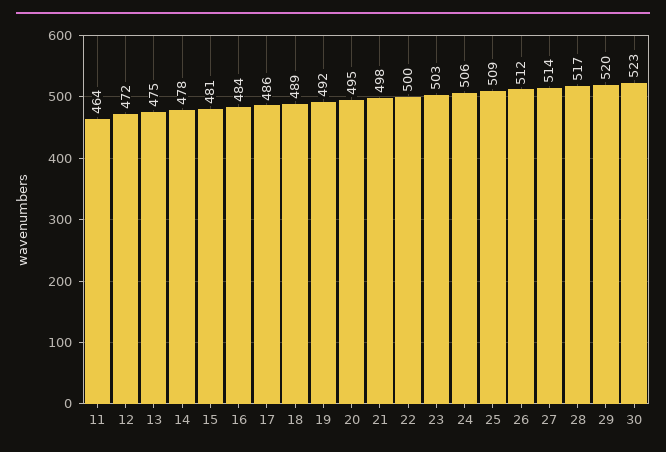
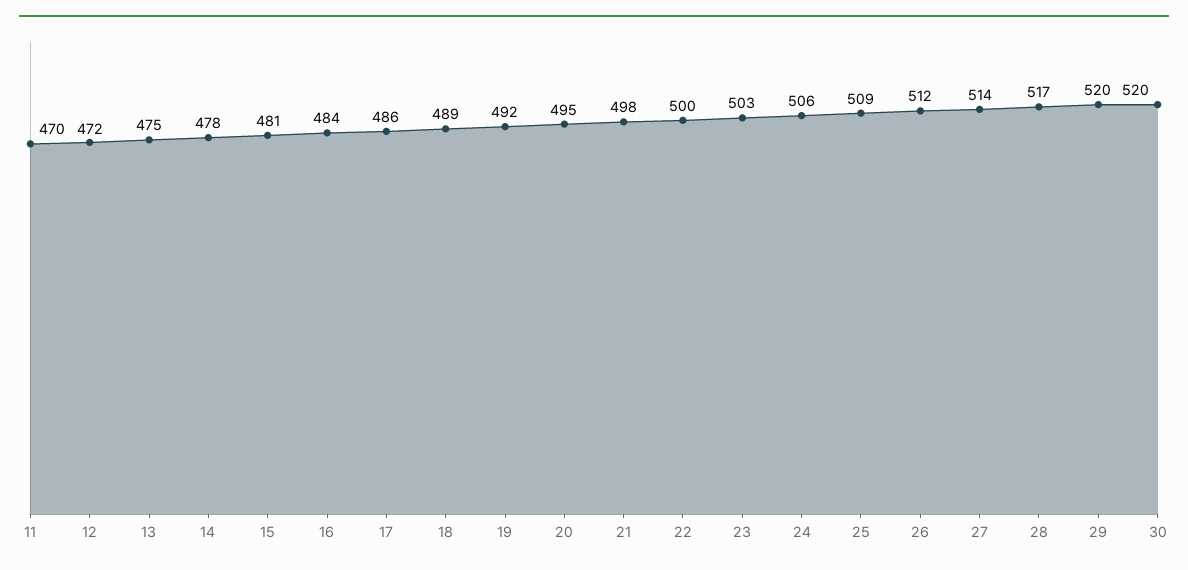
  {
-   "11": 464,
+   "11": 470,
    "12": 472,
    "13": 475,
    "14": 478,
    "15": 481,
    "16": 484,
    "17": 486,
    "18": 489,
    "19": 492,
    "20": 495,
    "21": 498,
    "22": 500,
    "23": 503,
    "24": 506,
    "25": 509,
    "26": 512,
    "27": 514,
    "28": 517,
    "29": 520,
-   "30": 523
+   "30": 520
  }

